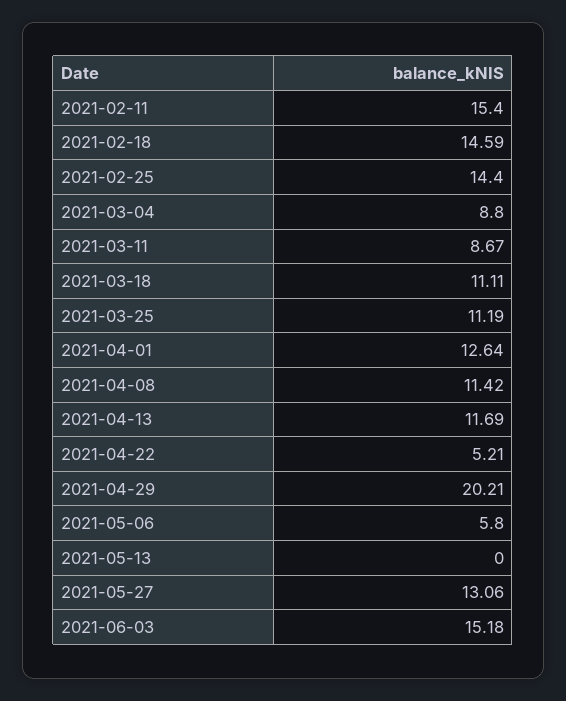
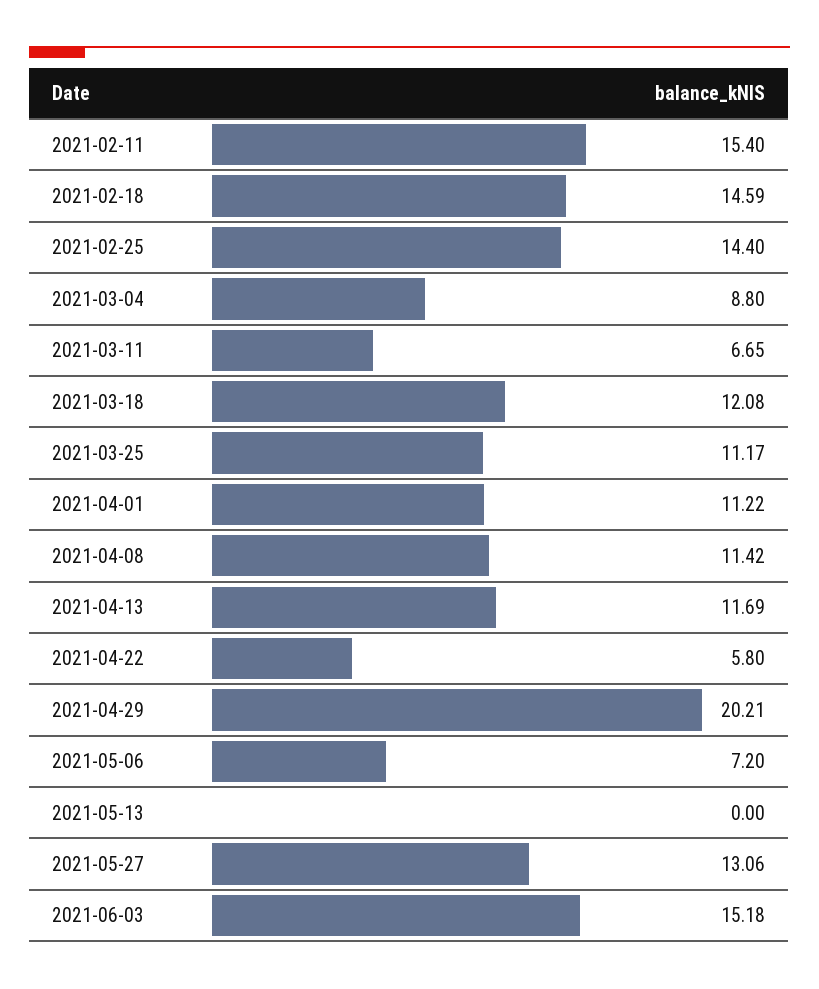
  {
    "2021-02-11": 15.4,
    "2021-02-18": 14.59,
    "2021-02-25": 14.4,
    "2021-03-04": 8.8,
-   "2021-03-11": 8.67,
+   "2021-03-11": 6.65,
-   "2021-03-18": 11.11,
+   "2021-03-18": 12.08,
-   "2021-03-25": 11.19,
+   "2021-03-25": 11.17,
-   "2021-04-01": 12.64,
+   "2021-04-01": 11.22,
    "2021-04-08": 11.42,
    "2021-04-13": 11.69,
-   "2021-04-22": 5.21,
+   "2021-04-22": 5.8,
    "2021-04-29": 20.21,
-   "2021-05-06": 5.8,
+   "2021-05-06": 7.2,
    "2021-05-13": 0,
    "2021-05-27": 13.06,
    "2021-06-03": 15.18
  }

